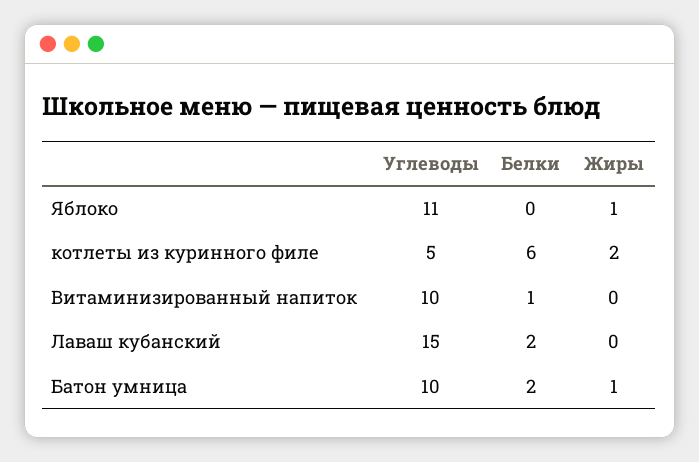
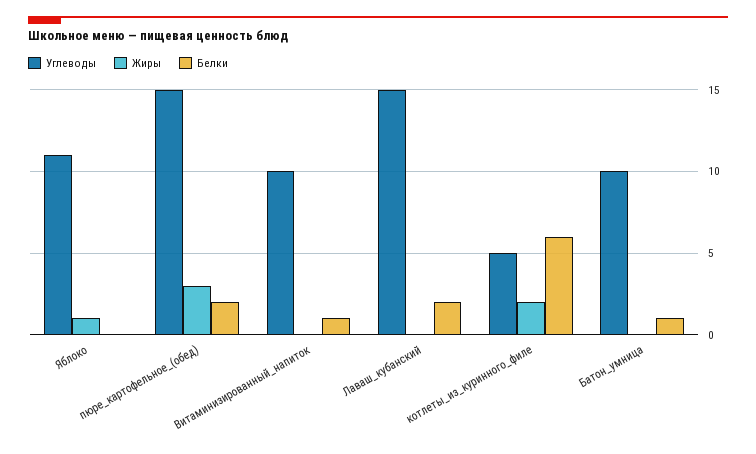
  {
    "Углеводы": {
      "Яблоко": 11,
      "котлеты из куринного филе": 5,
      "Витаминизированный напиток": 10,
      "Лаваш кубанский": 15,
-     "Батон умница": 10
+     "Батон умница": 10,
+     "пюре_картофельное_(обед)": 15
    },
    "Белки": {
      "Яблоко": 0,
      "котлеты из куринного филе": 6,
      "Витаминизированный напиток": 1,
      "Лаваш кубанский": 2,
-     "Батон умница": 2
+     "Батон умница": 1,
+     "пюре_картофельное_(обед)": 2
    },
    "Жиры": {
      "Яблоко": 1,
      "котлеты из куринного филе": 2,
      "Витаминизированный напиток": 0,
      "Лаваш кубанский": 0,
-     "Батон умница": 1
+     "Батон умница": 0,
+     "пюре_картофельное_(обед)": 3
    }
  }

